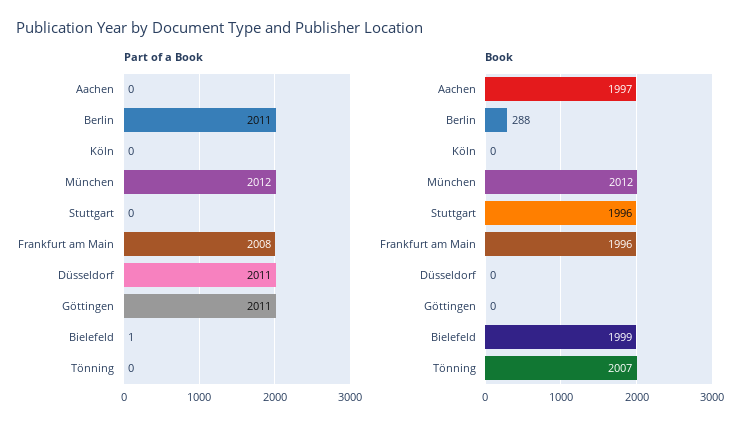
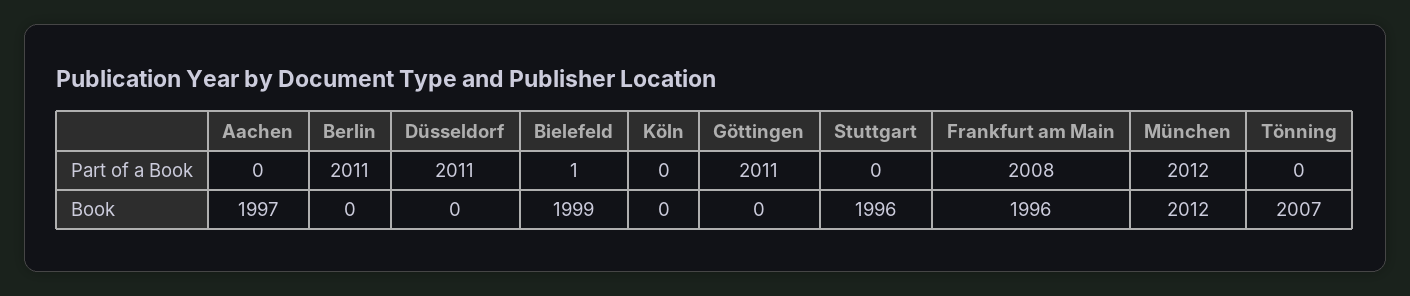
  {
    "Part of a Book": {
      "Aachen": 0,
      "Berlin": 2011,
      "Köln": 0,
      "München": 2012,
      "Stuttgart": 0,
      "Frankfurt am Main": 2008,
      "Düsseldorf": 2011,
      "Göttingen": 2011,
      "Bielefeld": 1,
      "Tönning": 0
    },
    "Book": {
      "Aachen": 1997,
-     "Berlin": 288,
+     "Berlin": 0,
      "Köln": 0,
      "München": 2012,
      "Stuttgart": 1996,
      "Frankfurt am Main": 1996,
      "Düsseldorf": 0,
      "Göttingen": 0,
      "Bielefeld": 1999,
      "Tönning": 2007
    }
  }

